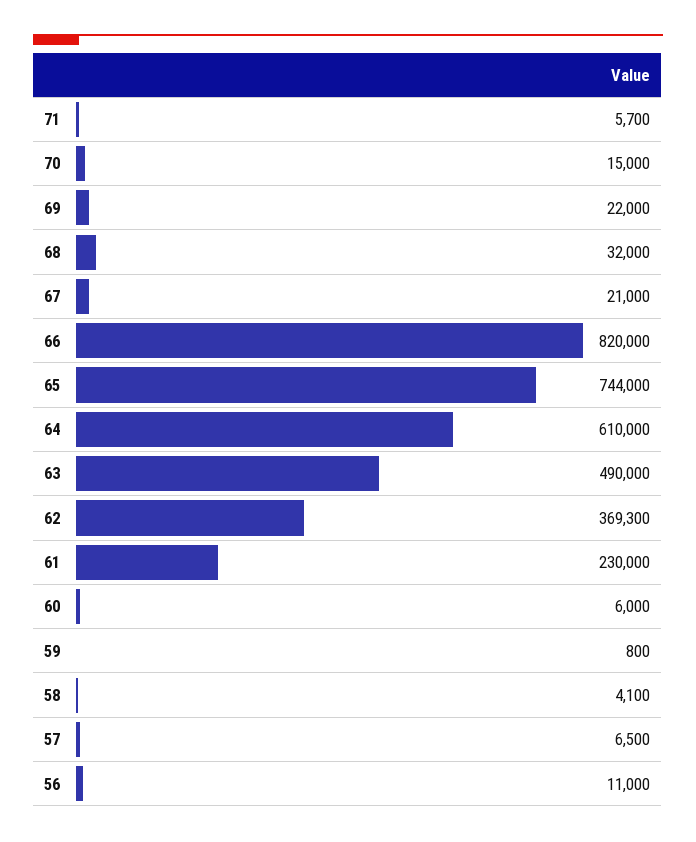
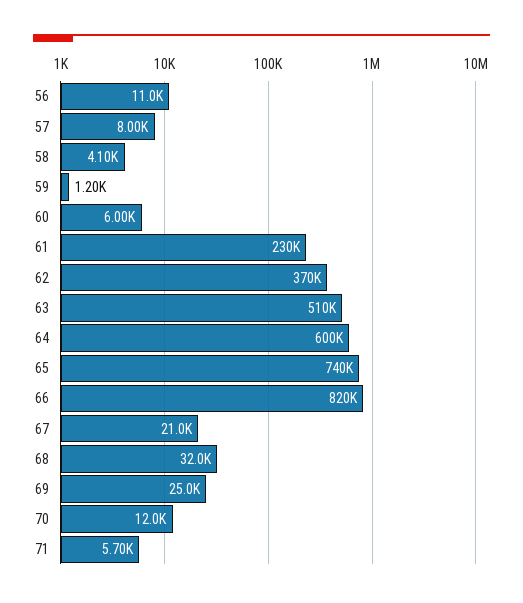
  {
    "71": 5700,
-   "70": 15000,
+   "70": 12000,
-   "69": 22000,
+   "69": 25000,
    "68": 32000,
    "67": 21000,
    "66": 820000,
-   "65": 744000,
+   "65": 740000,
-   "64": 610000,
+   "64": 600000,
-   "63": 490000,
+   "63": 510000,
-   "62": 369300,
+   "62": 370000,
    "61": 230000,
    "60": 6000,
-   "59": 800,
+   "59": 1200,
    "58": 4100,
-   "57": 6500,
+   "57": 8000,
    "56": 11000
  }

